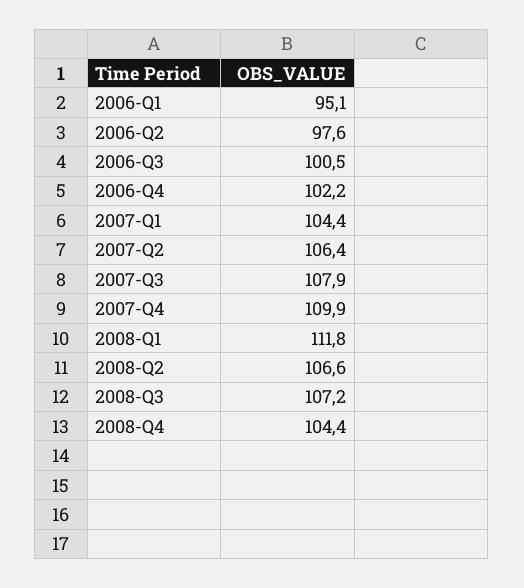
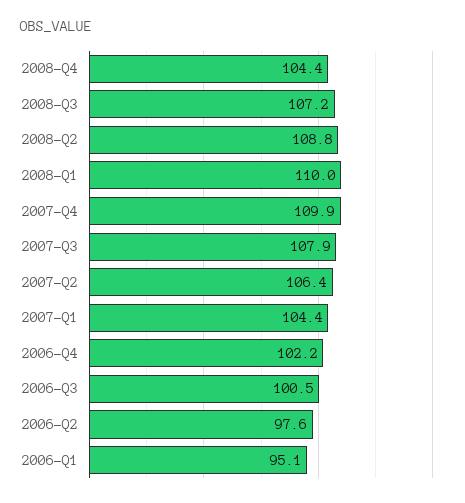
  {
    "2006-Q1": 95.1,
    "2006-Q2": 97.6,
    "2006-Q3": 100.5,
    "2006-Q4": 102.2,
    "2007-Q1": 104.4,
    "2007-Q2": 106.4,
    "2007-Q3": 107.9,
    "2007-Q4": 109.9,
-   "2008-Q1": 111.8,
+   "2008-Q1": 110,
-   "2008-Q2": 106.6,
+   "2008-Q2": 108.8,
    "2008-Q3": 107.2,
    "2008-Q4": 104.4
  }

